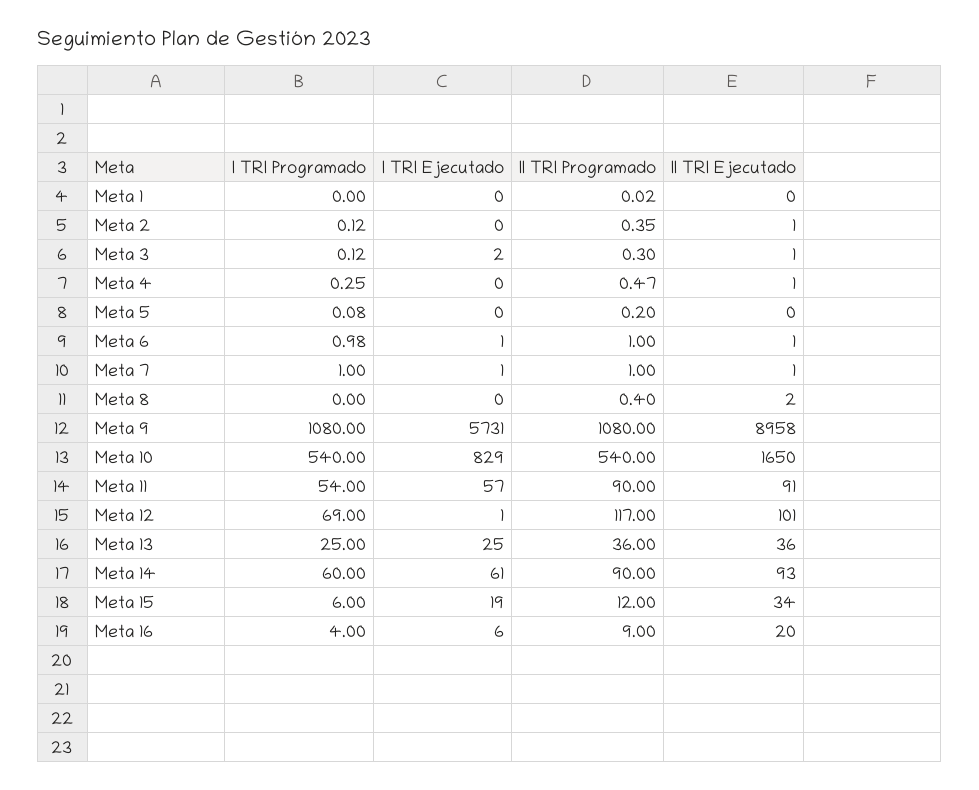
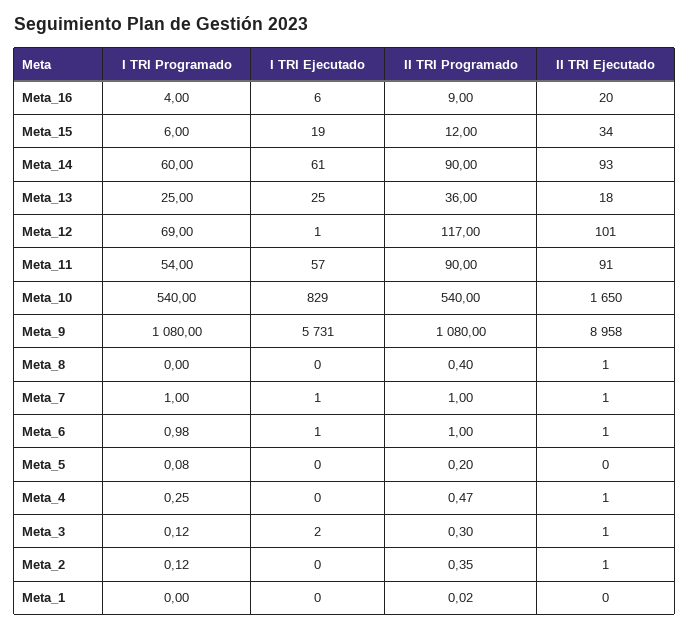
  {
    "I TRI Programado": {
      "Meta 1": 0,
      "Meta 2": 0.12,
      "Meta 3": 0.12,
      "Meta 4": 0.25,
      "Meta 5": 0.08,
      "Meta 6": 0.98,
      "Meta 7": 1,
      "Meta 8": 0,
      "Meta 9": 1080,
      "Meta 10": 540,
      "Meta 11": 54,
      "Meta 12": 69,
      "Meta 13": 25,
      "Meta 14": 60,
      "Meta 15": 6,
      "Meta 16": 4
    },
    "I TRI Ejecutado": {
      "Meta 1": 0,
      "Meta 2": 0,
      "Meta 3": 2,
      "Meta 4": 0,
      "Meta 5": 0,
      "Meta 6": 1,
      "Meta 7": 1,
      "Meta 8": 0,
      "Meta 9": 5731,
      "Meta 10": 829,
      "Meta 11": 57,
      "Meta 12": 1,
      "Meta 13": 25,
      "Meta 14": 61,
      "Meta 15": 19,
      "Meta 16": 6
    },
    "II TRI Programado": {
      "Meta 1": 0.02,
      "Meta 2": 0.35,
      "Meta 3": 0.3,
      "Meta 4": 0.47,
      "Meta 5": 0.2,
      "Meta 6": 1,
      "Meta 7": 1,
      "Meta 8": 0.4,
      "Meta 9": 1080,
      "Meta 10": 540,
      "Meta 11": 90,
      "Meta 12": 117,
      "Meta 13": 36,
      "Meta 14": 90,
      "Meta 15": 12,
      "Meta 16": 9
    },
    "II TRI Ejecutado": {
      "Meta 1": 0,
      "Meta 2": 1,
      "Meta 3": 1,
      "Meta 4": 1,
      "Meta 5": 0,
      "Meta 6": 1,
      "Meta 7": 1,
-     "Meta 8": 2,
+     "Meta 8": 1,
      "Meta 9": 8958,
      "Meta 10": 1650,
      "Meta 11": 91,
      "Meta 12": 101,
-     "Meta 13": 36,
+     "Meta 13": 18,
      "Meta 14": 93,
      "Meta 15": 34,
      "Meta 16": 20
    }
  }

